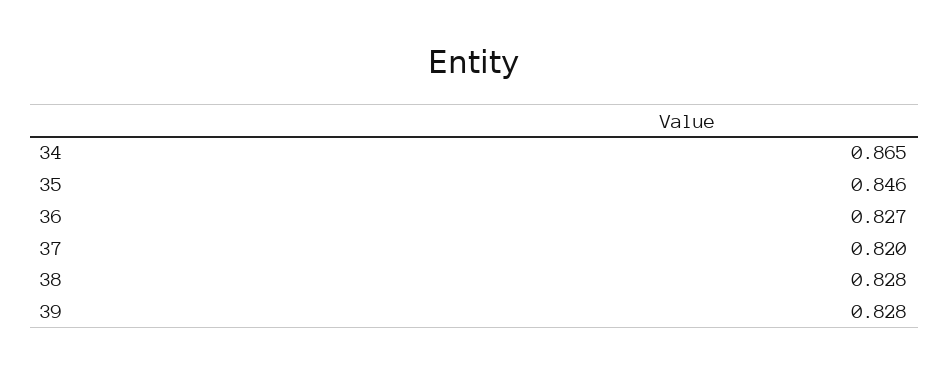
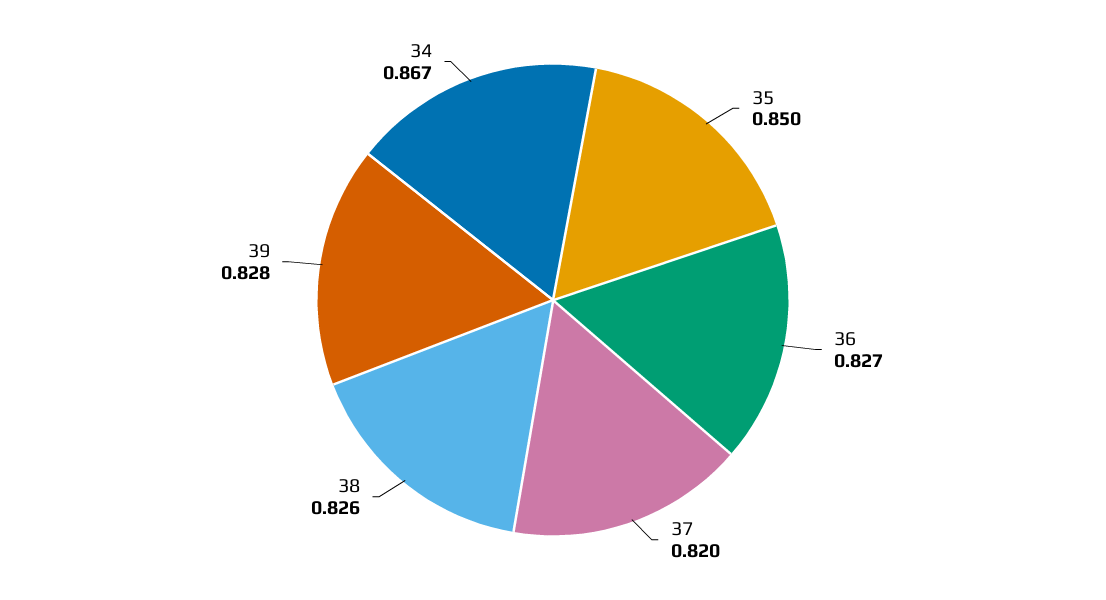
  {
-   "34": 0.865,
+   "34": 0.867,
-   "35": 0.846,
+   "35": 0.85,
    "36": 0.827,
    "37": 0.82,
-   "38": 0.828,
+   "38": 0.826,
    "39": 0.828
  }

